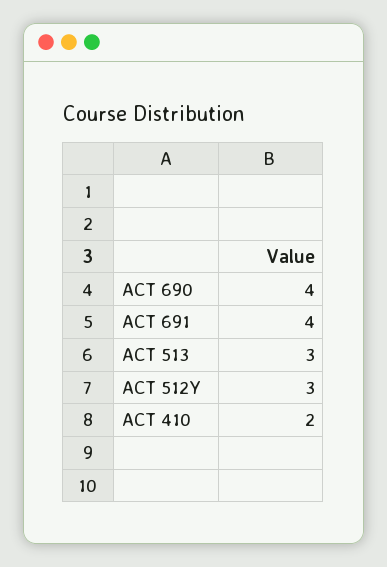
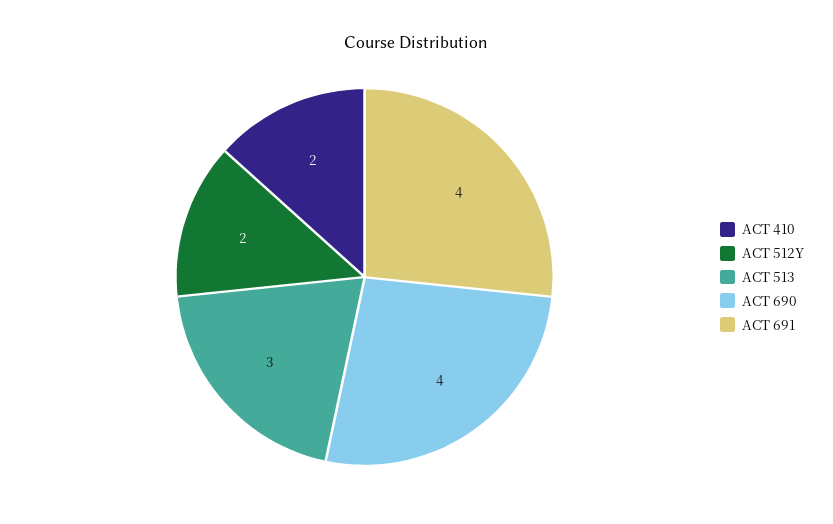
  {
    "ACT 690": 4,
    "ACT 691": 4,
    "ACT 513": 3,
-   "ACT 512Y": 3,
+   "ACT 512Y": 2,
    "ACT 410": 2
  }

